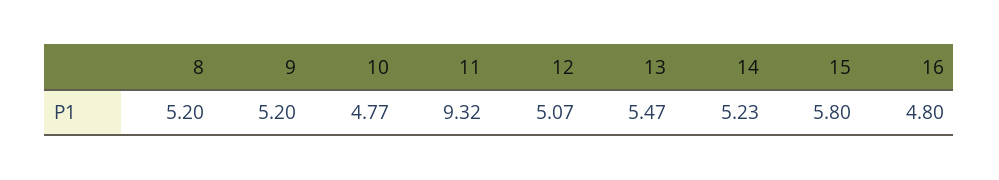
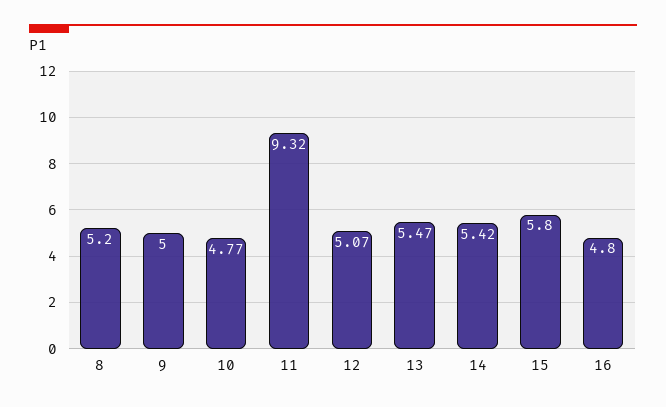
  {
    "8": 5.2,
-   "9": 5.2,
+   "9": 5,
    "10": 4.77,
    "11": 9.32,
    "12": 5.07,
    "13": 5.47,
-   "14": 5.23,
+   "14": 5.42,
    "15": 5.8,
    "16": 4.8
  }

